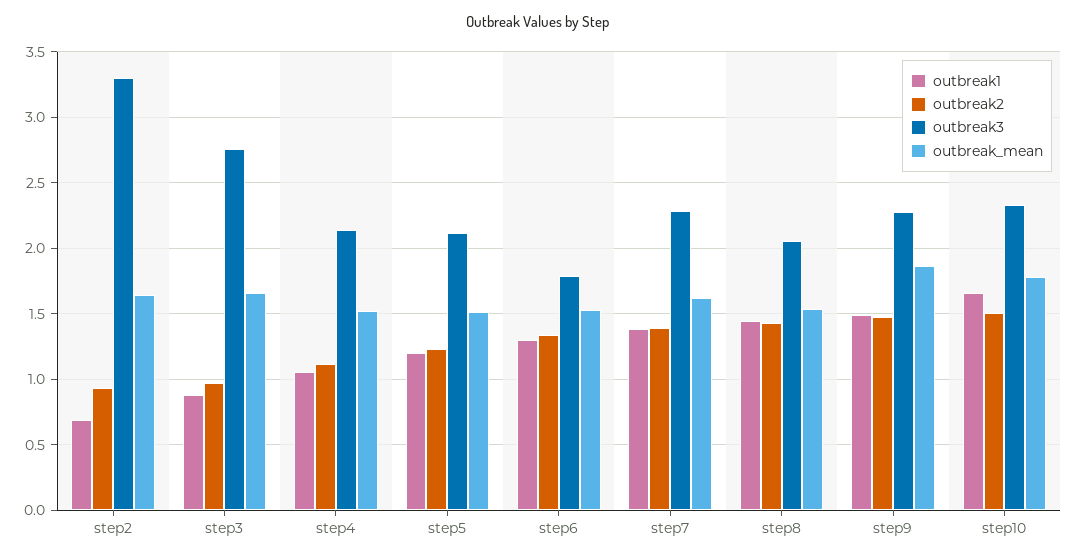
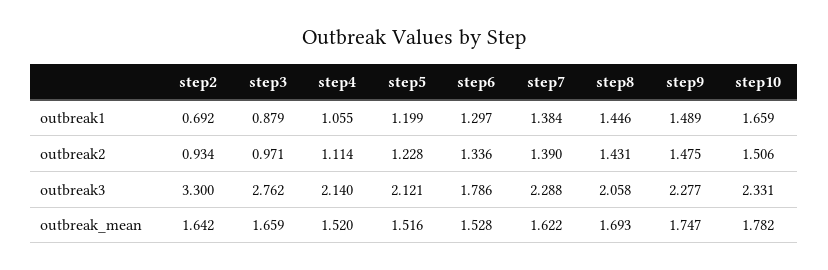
  {
    "outbreak1": {
      "step2": 0.692,
      "step3": 0.879,
      "step4": 1.055,
      "step5": 1.199,
      "step6": 1.297,
      "step7": 1.384,
      "step8": 1.446,
      "step9": 1.489,
      "step10": 1.659
    },
    "outbreak2": {
      "step2": 0.934,
      "step3": 0.971,
      "step4": 1.114,
      "step5": 1.228,
      "step6": 1.336,
      "step7": 1.39,
      "step8": 1.431,
      "step9": 1.475,
      "step10": 1.506
    },
    "outbreak3": {
      "step2": 3.3,
      "step3": 2.762,
      "step4": 2.14,
      "step5": 2.121,
      "step6": 1.786,
      "step7": 2.288,
      "step8": 2.058,
      "step9": 2.277,
      "step10": 2.331
    },
    "outbreak_mean": {
      "step2": 1.642,
      "step3": 1.659,
      "step4": 1.52,
      "step5": 1.516,
      "step6": 1.528,
      "step7": 1.622,
-     "step8": 1.55,
+     "step8": 1.693,
-     "step9": 1.85,
+     "step9": 1.747,
      "step10": 1.782
    }
  }

